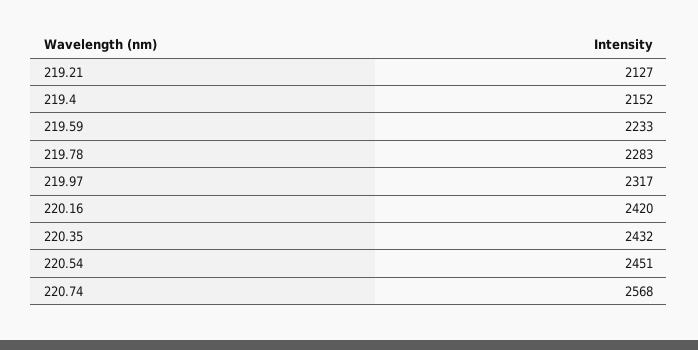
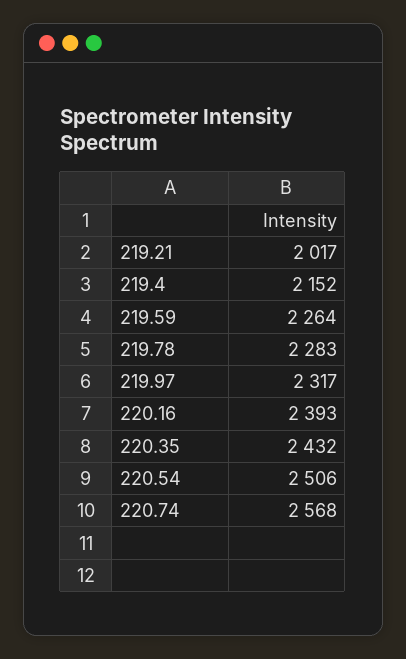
  {
-   "219.21": 2127,
+   "219.21": 2017,
    "219.4": 2152,
-   "219.59": 2233,
+   "219.59": 2264,
    "219.78": 2283,
    "219.97": 2317,
-   "220.16": 2420,
+   "220.16": 2393,
    "220.35": 2432,
-   "220.54": 2451,
+   "220.54": 2506,
    "220.74": 2568
  }

